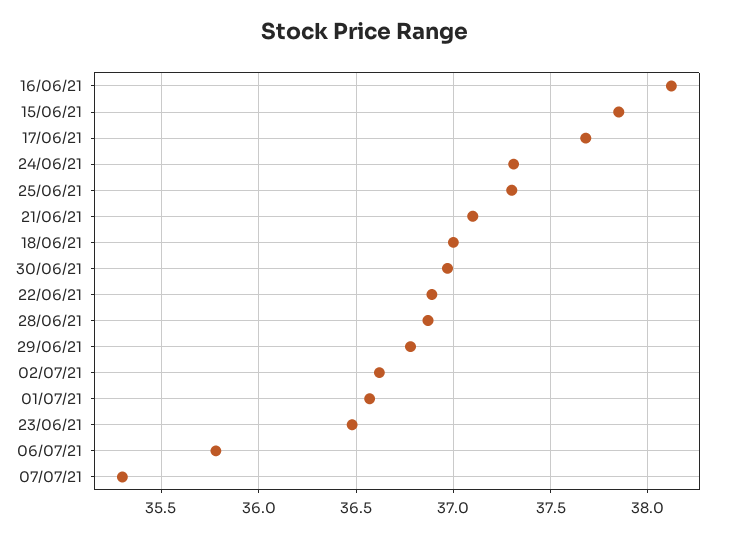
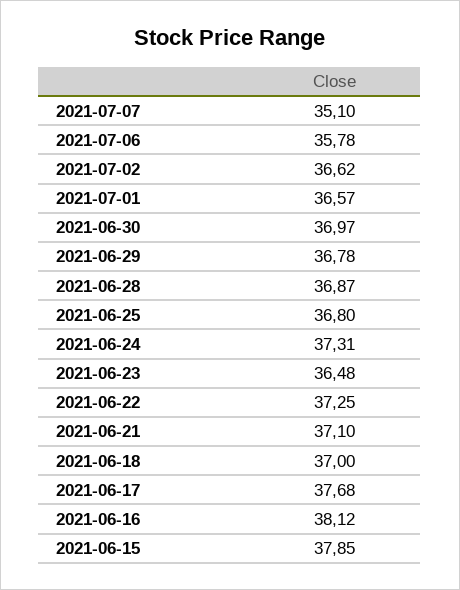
  {
    "16/06/21": 38.12,
    "15/06/21": 37.85,
    "17/06/21": 37.68,
    "24/06/21": 37.31,
-   "25/06/21": 37.3,
+   "25/06/21": 36.8,
    "21/06/21": 37.1,
    "18/06/21": 37,
    "30/06/21": 36.97,
-   "22/06/21": 36.9,
+   "22/06/21": 37.25,
    "28/06/21": 36.87,
    "29/06/21": 36.78,
    "02/07/21": 36.62,
    "01/07/21": 36.57,
    "23/06/21": 36.48,
    "06/07/21": 35.78,
-   "07/07/21": 35.3
+   "07/07/21": 35.1
  }

